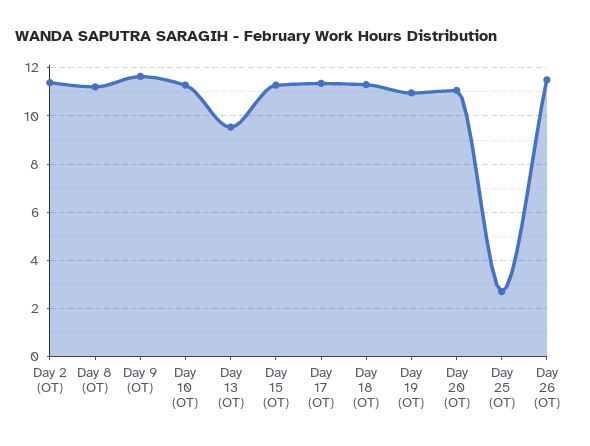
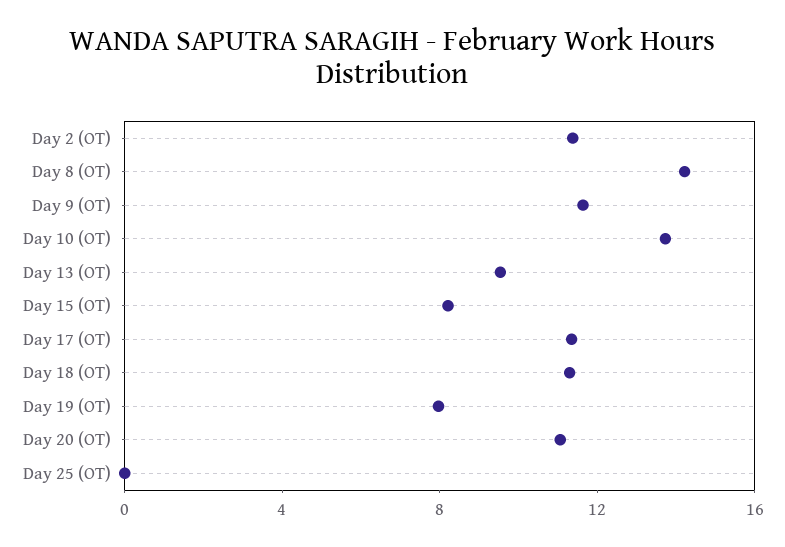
  {
    "Day 2 (OT)": 11.5,
-   "Day 8 (OT)": 11.25,
+   "Day 8 (OT)": 14,
    "Day 9 (OT)": 11.75,
-   "Day 10 (OT)": 11.25,
+   "Day 10 (OT)": 14,
    "Day 13 (OT)": 9.5,
-   "Day 15 (OT)": 11.25,
+   "Day 15 (OT)": 8,
    "Day 17 (OT)": 11.25,
    "Day 18 (OT)": 11.25,
-   "Day 19 (OT)": 11,
+   "Day 19 (OT)": 8,
    "Day 20 (OT)": 11,
-   "Day 25 (OT)": 2.75,
+   "Day 25 (OT)": 0
-   "Day 26 (OT)": 11.5
  }

